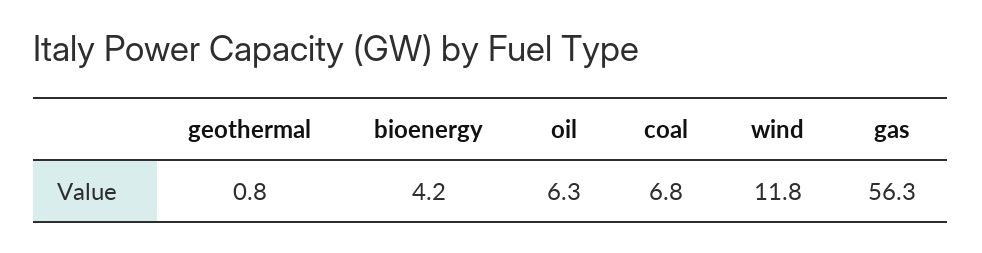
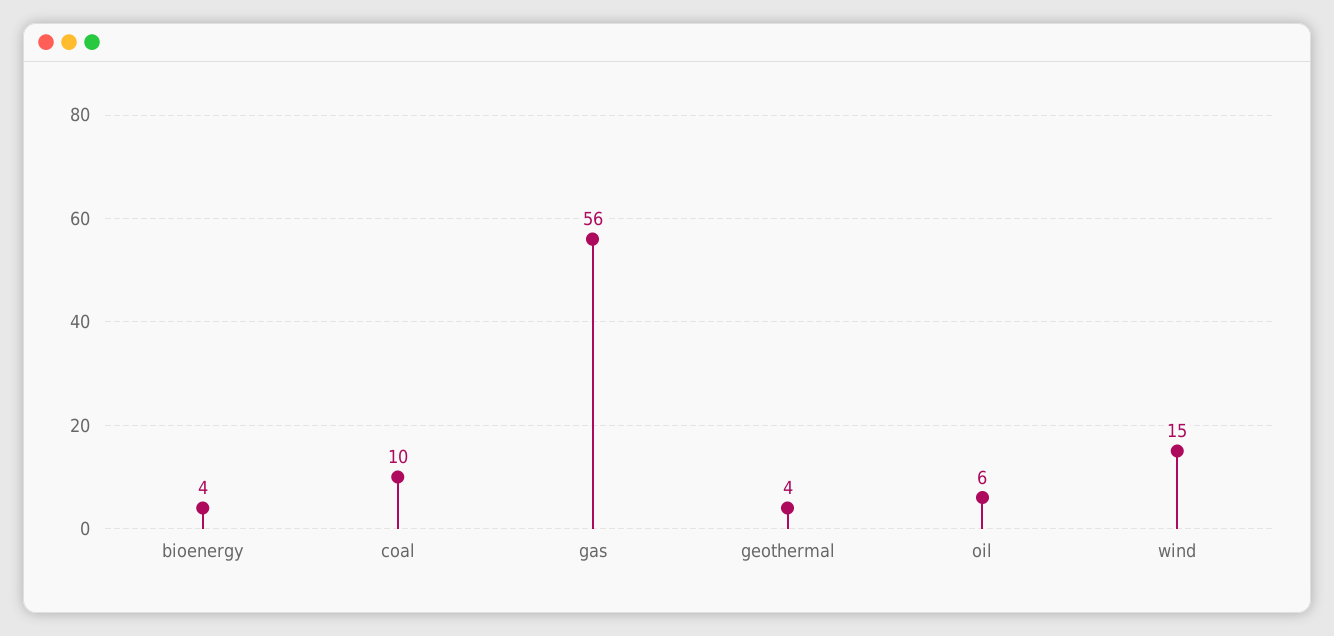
  {
-   "geothermal": 0.8,
+   "geothermal": 4,
    "bioenergy": 4.2,
    "oil": 6.3,
-   "coal": 6.8,
+   "coal": 10,
-   "wind": 11.8,
+   "wind": 15,
    "gas": 56.3
  }

